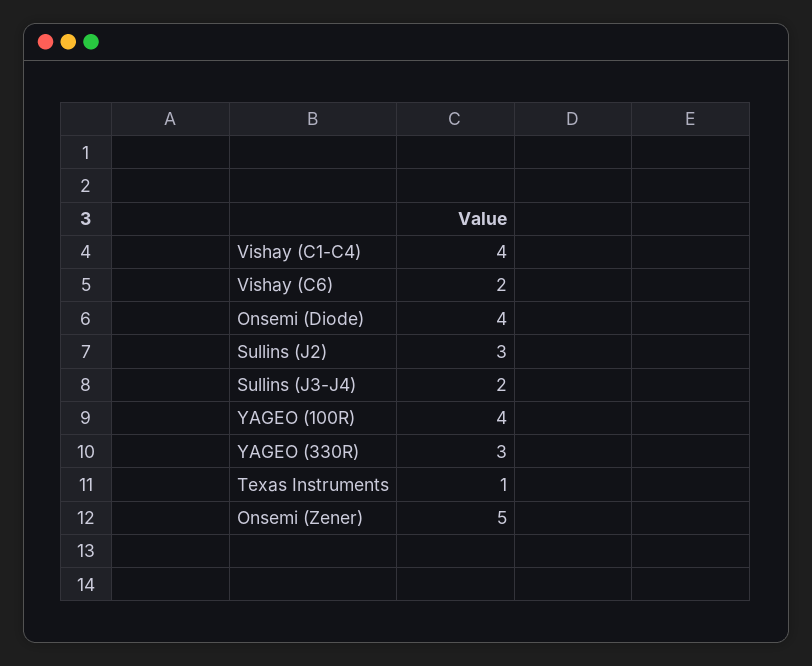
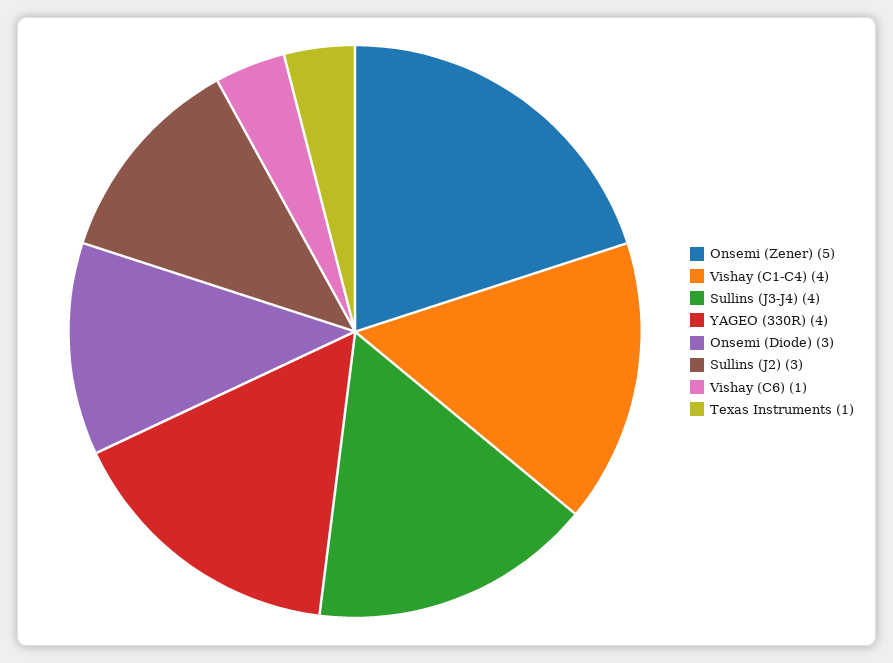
  {
    "Vishay (C1-C4)": 4,
-   "Vishay (C6)": 2,
+   "Vishay (C6)": 1,
-   "Onsemi (Diode)": 4,
+   "Onsemi (Diode)": 3,
    "Sullins (J2)": 3,
-   "Sullins (J3-J4)": 2,
+   "Sullins (J3-J4)": 4,
-   "YAGEO (100R)": 4,
-   "YAGEO (330R)": 3,
+   "YAGEO (330R)": 4,
    "Texas Instruments": 1,
    "Onsemi (Zener)": 5
  }

